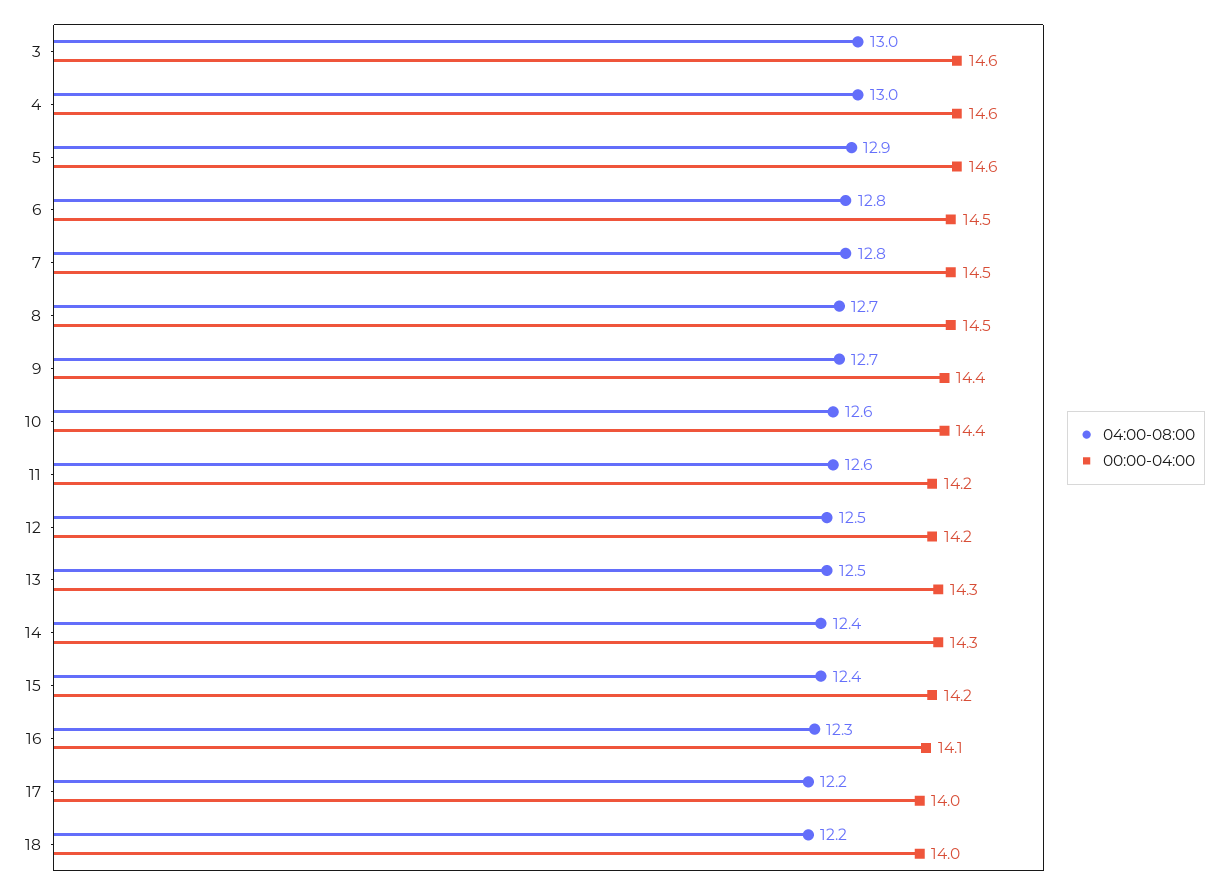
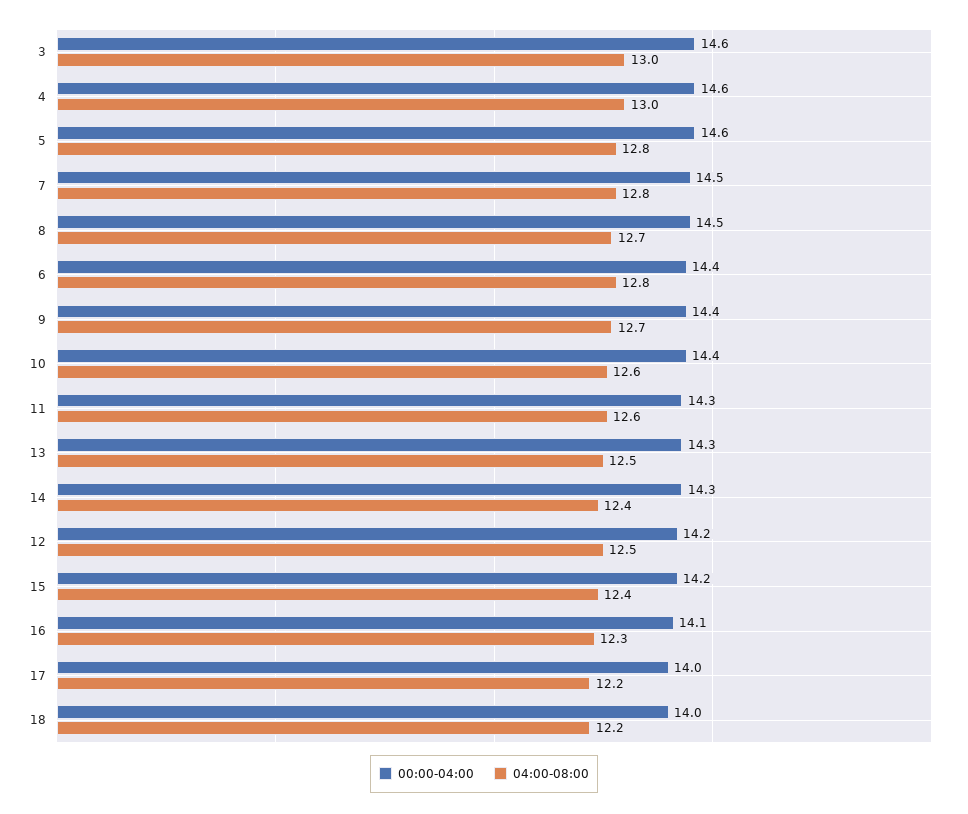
  {
    "04:00-08:00": {
      "3": 13,
      "4": 13,
-     "5": 12.9,
+     "5": 12.8,
      "6": 12.8,
      "7": 12.8,
      "8": 12.7,
      "9": 12.7,
      "10": 12.6,
      "11": 12.6,
      "12": 12.5,
      "13": 12.5,
      "14": 12.4,
      "15": 12.4,
      "16": 12.3,
      "17": 12.2,
      "18": 12.2
    },
    "00:00-04:00": {
      "3": 14.6,
      "4": 14.6,
      "5": 14.6,
-     "6": 14.5,
+     "6": 14.4,
      "7": 14.5,
      "8": 14.5,
      "9": 14.4,
      "10": 14.4,
-     "11": 14.2,
+     "11": 14.3,
      "12": 14.2,
      "13": 14.3,
      "14": 14.3,
      "15": 14.2,
      "16": 14.1,
      "17": 14,
      "18": 14
    }
  }

